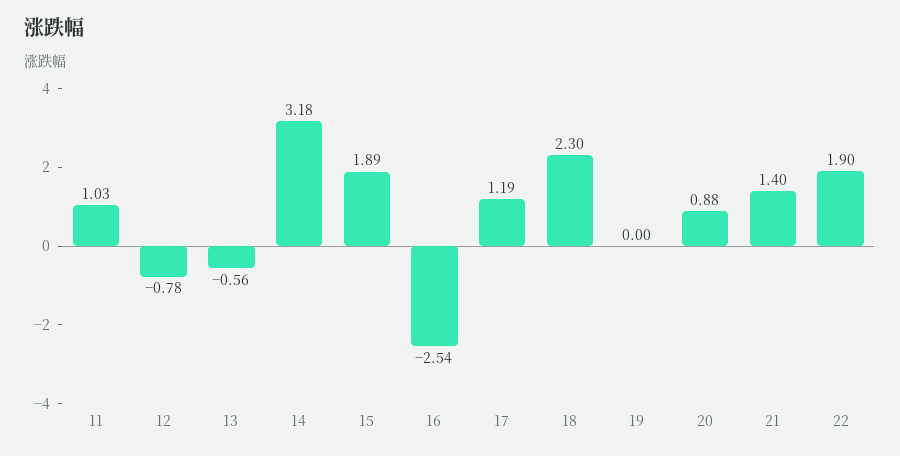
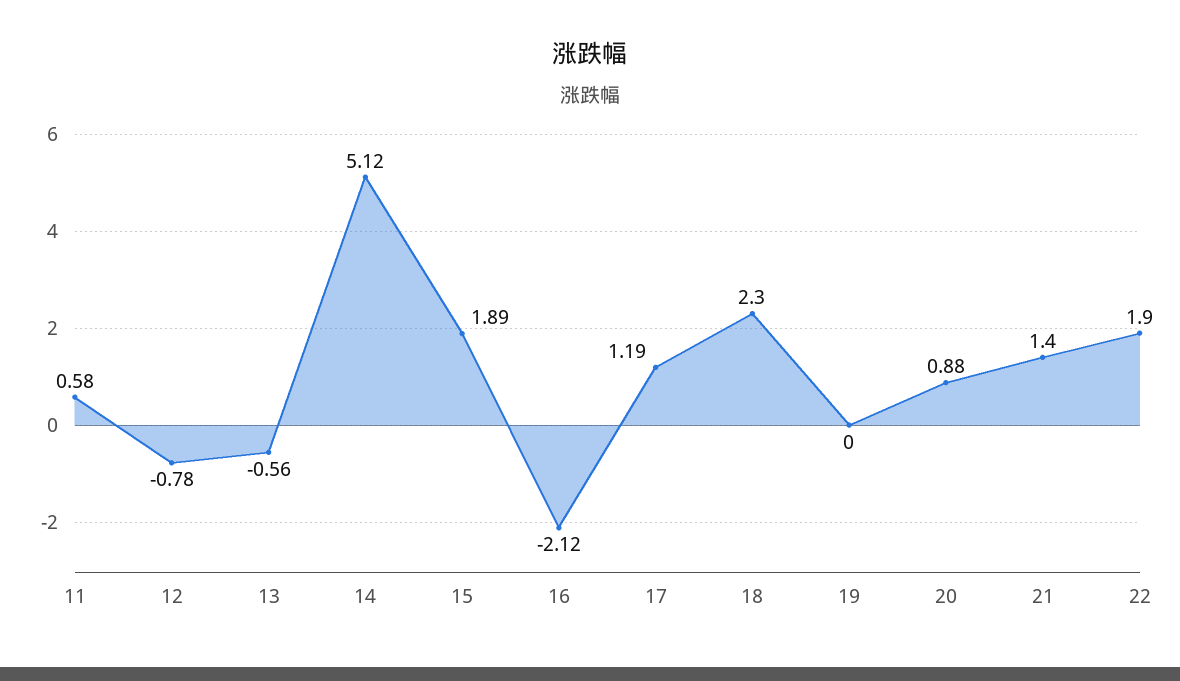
  {
-   "11": 1.03,
+   "11": 0.58,
    "12": -0.78,
    "13": -0.56,
-   "14": 3.18,
+   "14": 5.12,
    "15": 1.89,
-   "16": -2.54,
+   "16": -2.12,
    "17": 1.19,
    "18": 2.3,
    "19": 0,
    "20": 0.88,
    "21": 1.4,
    "22": 1.9
  }

